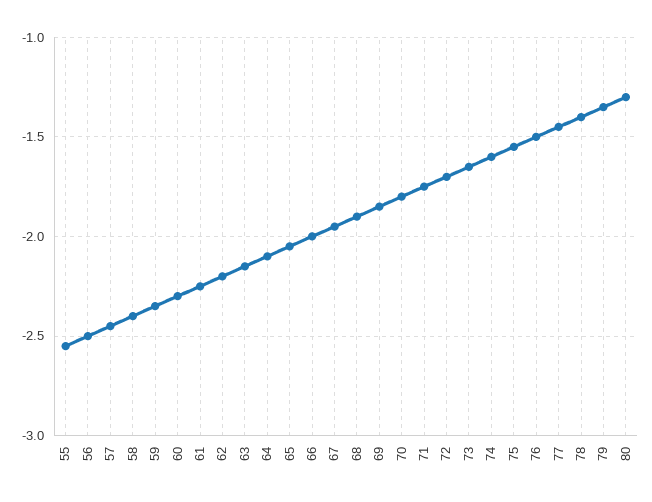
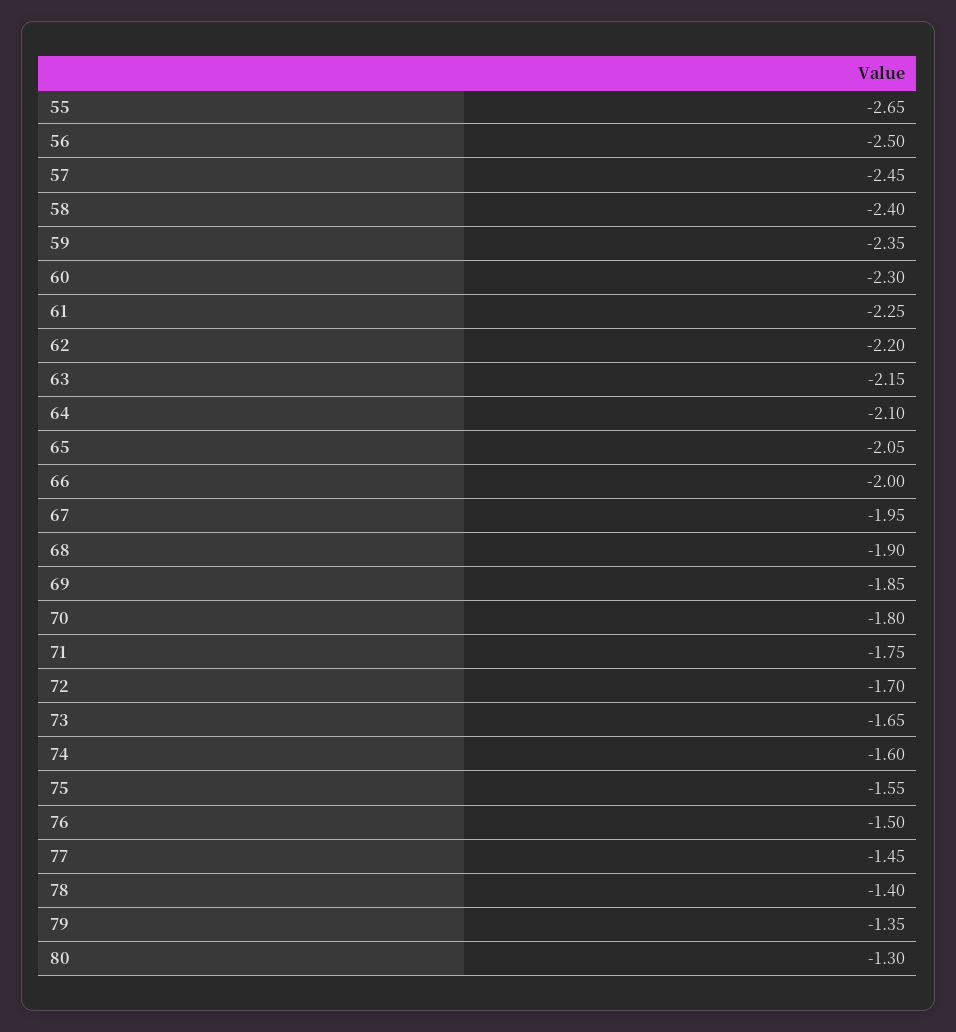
  {
-   "55": -2.55,
+   "55": -2.65,
    "56": -2.5,
    "57": -2.45,
    "58": -2.4,
    "59": -2.35,
    "60": -2.3,
    "61": -2.25,
    "62": -2.2,
    "63": -2.15,
    "64": -2.1,
    "65": -2.05,
    "66": -2,
    "67": -1.95,
    "68": -1.9,
    "69": -1.85,
    "70": -1.8,
    "71": -1.75,
    "72": -1.7,
    "73": -1.65,
    "74": -1.6,
    "75": -1.55,
    "76": -1.5,
    "77": -1.45,
    "78": -1.4,
    "79": -1.35,
    "80": -1.3
  }

